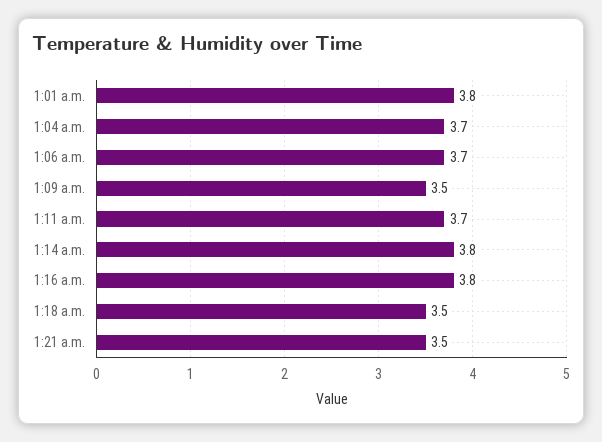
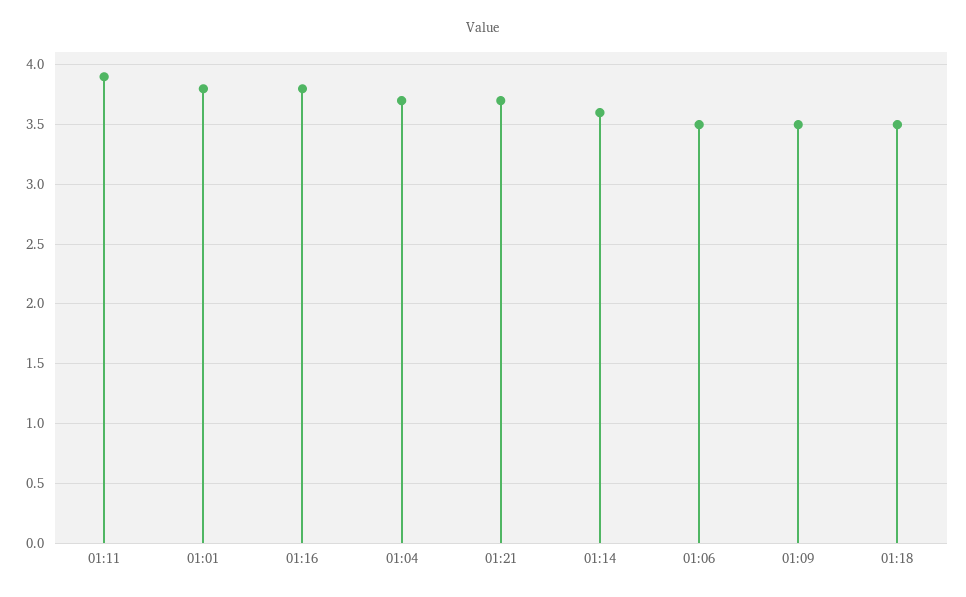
  {
    "1:01 a.m.": 3.8,
    "1:04 a.m.": 3.7,
-   "1:06 a.m.": 3.7,
+   "1:06 a.m.": 3.5,
    "1:09 a.m.": 3.5,
-   "1:11 a.m.": 3.7,
+   "1:11 a.m.": 3.9,
-   "1:14 a.m.": 3.8,
+   "1:14 a.m.": 3.6,
    "1:16 a.m.": 3.8,
    "1:18 a.m.": 3.5,
-   "1:21 a.m.": 3.5
+   "1:21 a.m.": 3.7
  }

